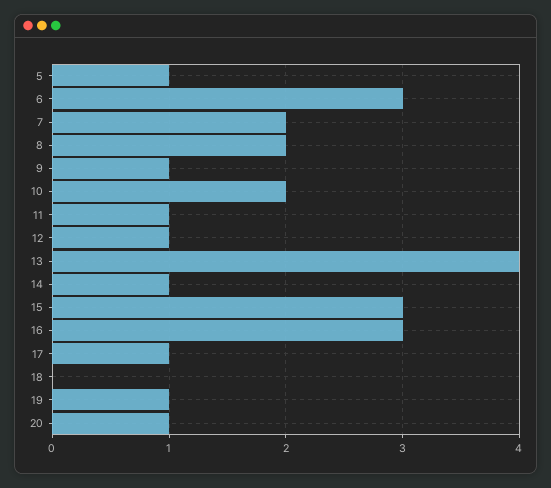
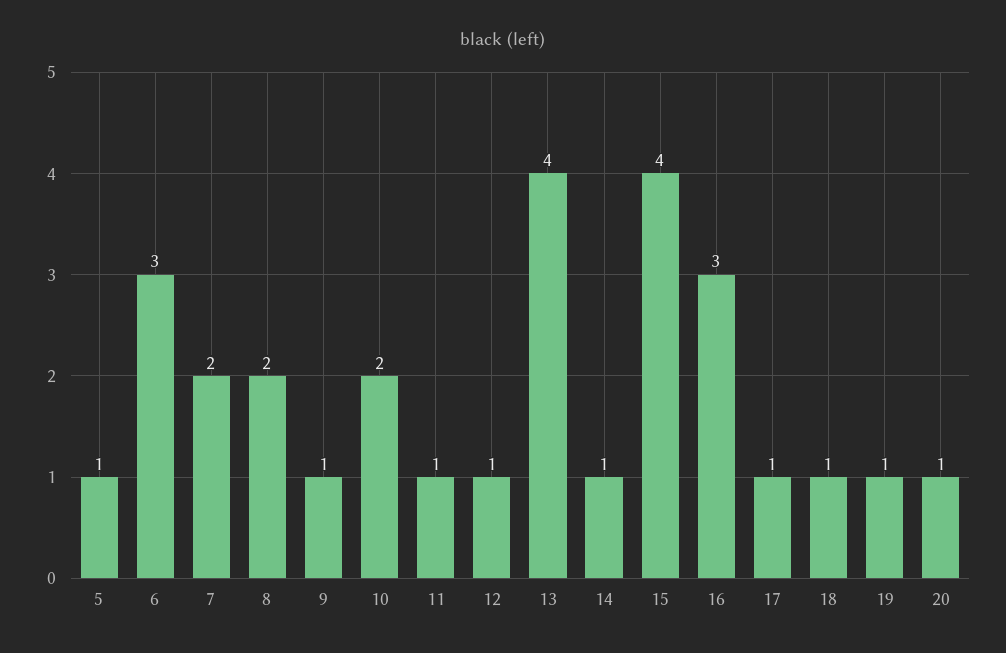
  {
    "5": 1,
    "6": 3,
    "7": 2,
    "8": 2,
    "9": 1,
    "10": 2,
    "11": 1,
    "12": 1,
    "13": 4,
    "14": 1,
-   "15": 3,
+   "15": 4,
    "16": 3,
    "17": 1,
-   "18": 0,
+   "18": 1,
    "19": 1,
    "20": 1
  }

